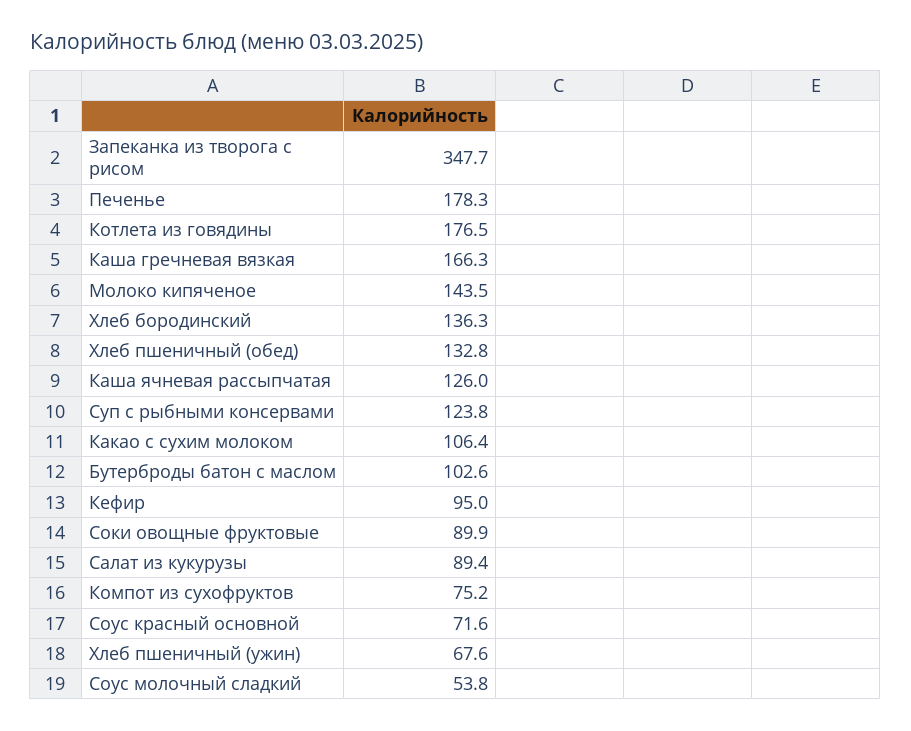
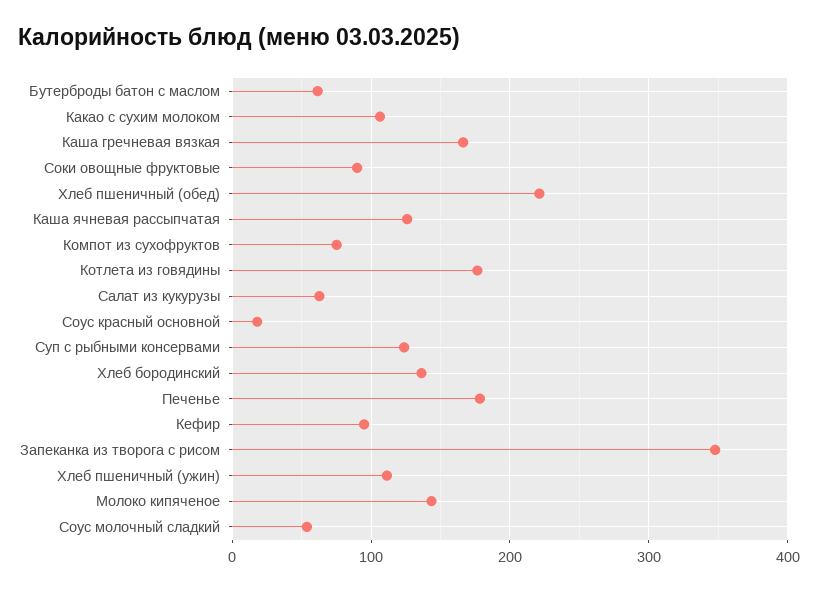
  {
    "Запеканка из творога с рисом": 347.7,
    "Печенье": 178.3,
    "Котлета из говядины": 176.5,
    "Каша гречневая вязкая": 166.3,
    "Молоко кипяченое": 143.5,
    "Хлеб бородинский": 136.3,
-   "Хлеб пшеничный (обед)": 132.8,
+   "Хлеб пшеничный (обед)": 220,
    "Каша ячневая рассыпчатая": 126,
    "Суп с рыбными консервами": 123.8,
    "Какао с сухим молоком": 106.4,
-   "Бутерброды батон с маслом": 102.6,
+   "Бутерброды батон с маслом": 60,
    "Кефир": 95,
    "Соки овощные фруктовые": 89.9,
-   "Салат из кукурузы": 89.4,
+   "Салат из кукурузы": 60,
    "Компот из сухофруктов": 75.2,
-   "Соус красный основной": 71.6,
+   "Соус красный основной": 20,
-   "Хлеб пшеничный (ужин)": 67.6,
+   "Хлеб пшеничный (ужин)": 110,
    "Соус молочный сладкий": 53.8
  }

